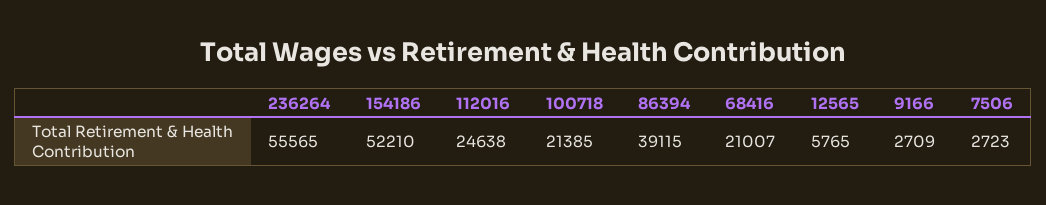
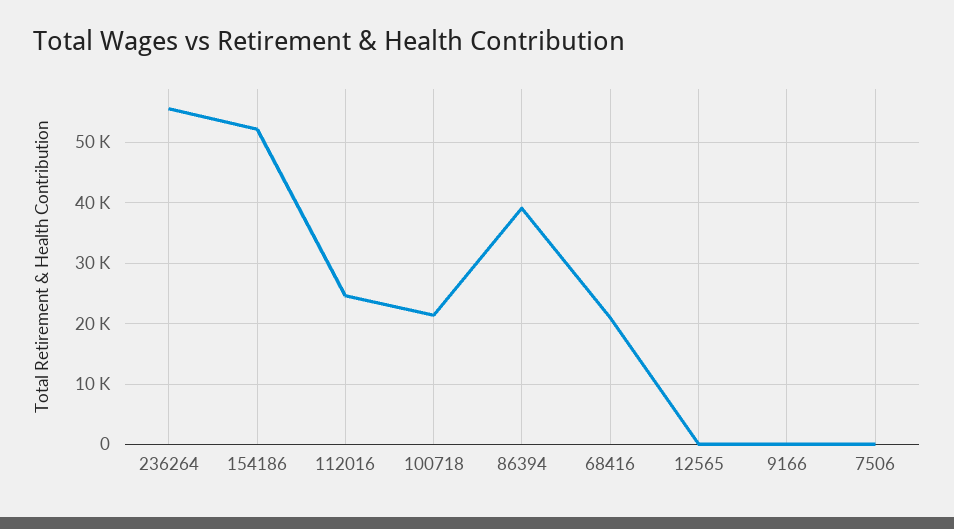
  {
    "236264": 55565,
    "154186": 52210,
    "112016": 24638,
    "100718": 21385,
    "86394": 39115,
    "68416": 21007,
-   "12565": 5765,
+   "12565": 0,
-   "9166": 2709,
+   "9166": 0,
-   "7506": 2723
+   "7506": 0
  }

